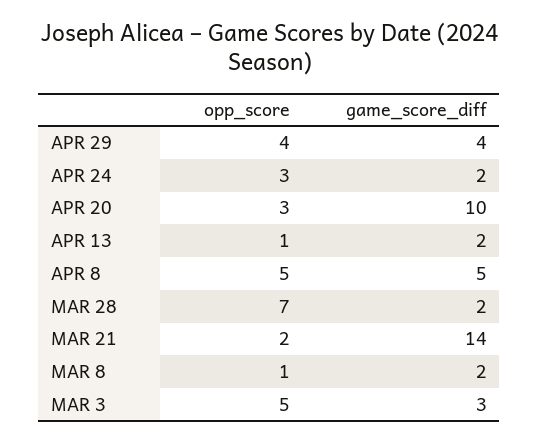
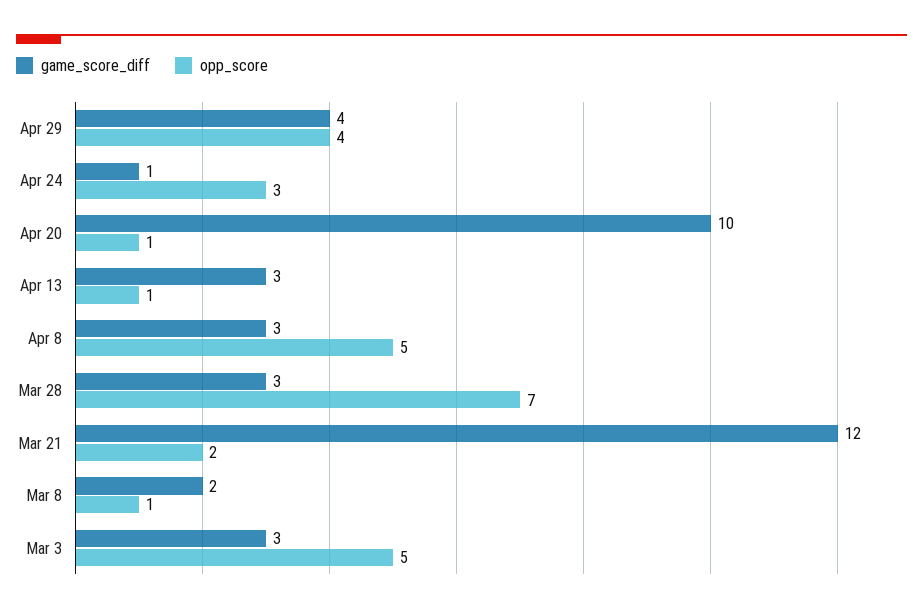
  {
    "opp_score": {
      "APR 29": 4,
      "APR 24": 3,
-     "APR 20": 3,
+     "APR 20": 1,
      "APR 13": 1,
      "APR 8": 5,
      "MAR 28": 7,
      "MAR 21": 2,
      "MAR 8": 1,
      "MAR 3": 5
    },
    "game_score_diff": {
      "APR 29": 4,
-     "APR 24": 2,
+     "APR 24": 1,
      "APR 20": 10,
-     "APR 13": 2,
+     "APR 13": 3,
-     "APR 8": 5,
+     "APR 8": 3,
-     "MAR 28": 2,
+     "MAR 28": 3,
-     "MAR 21": 14,
+     "MAR 21": 12,
      "MAR 8": 2,
      "MAR 3": 3
    }
  }

